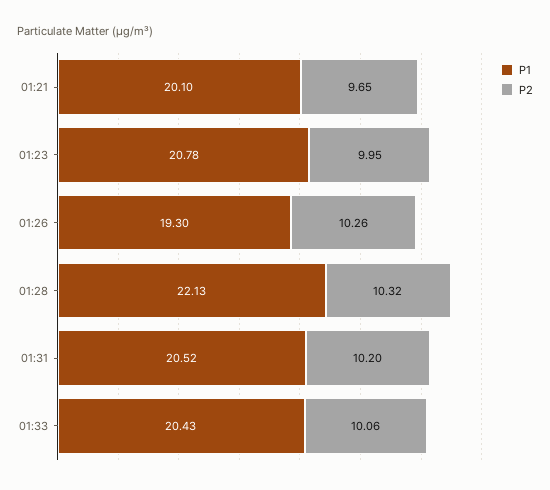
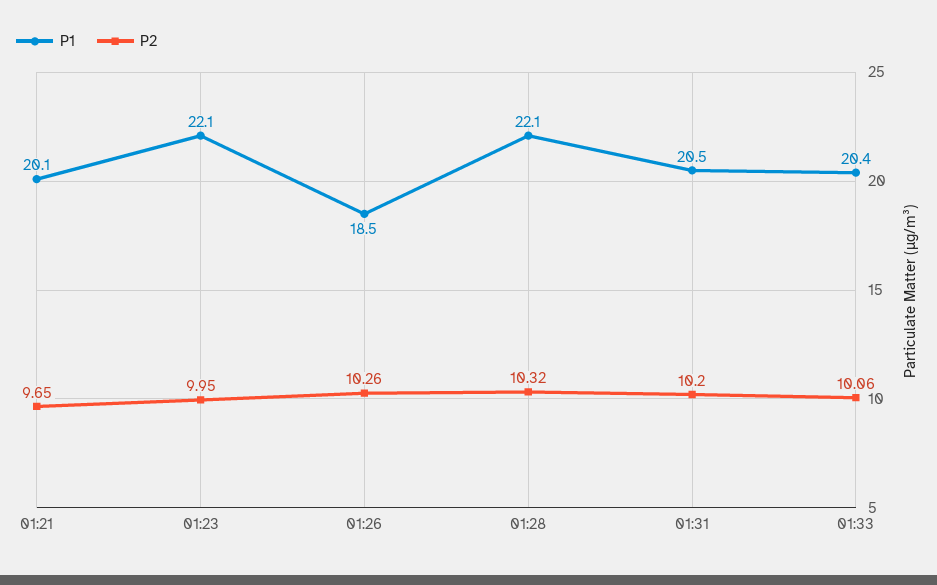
  {
    "P1": {
      "01:21": 20.1,
-     "01:23": 20.78,
+     "01:23": 22.1,
-     "01:26": 19.3,
+     "01:26": 18.5,
      "01:28": 22.13,
      "01:31": 20.52,
      "01:33": 20.43
    },
    "P2": {
      "01:21": 9.65,
      "01:23": 9.95,
      "01:26": 10.26,
      "01:28": 10.32,
      "01:31": 10.2,
      "01:33": 10.06
    }
  }

